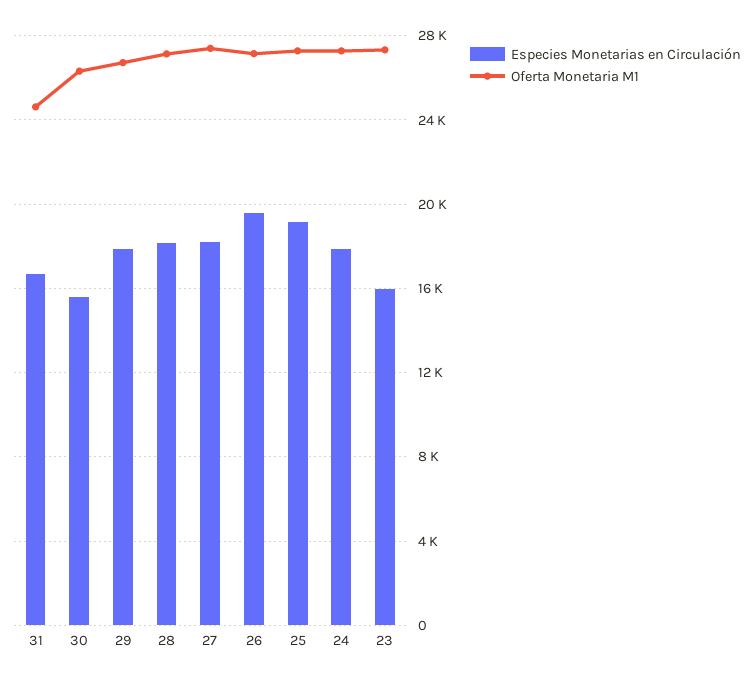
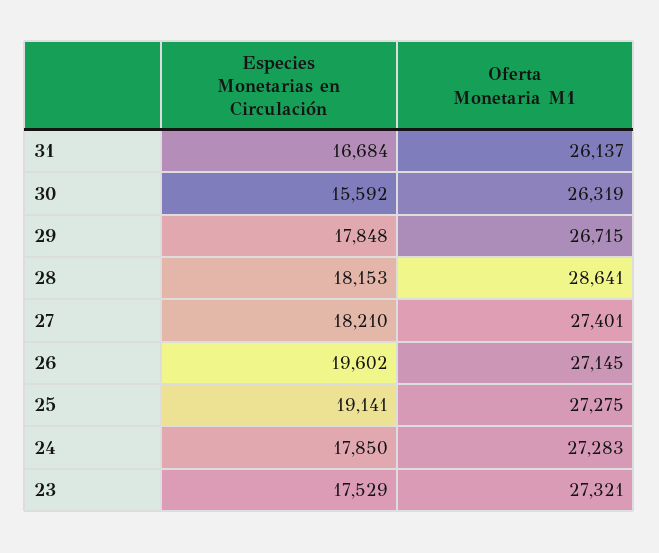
  {
    "Especies Monetarias en Circulación": {
      "31": 16684,
      "30": 15592,
      "29": 17848,
      "28": 18153,
      "27": 18210,
      "26": 19602,
      "25": 19141,
      "24": 17850,
-     "23": 16000
+     "23": 17529
    },
    "Oferta Monetaria M1": {
-     "31": 24500,
+     "31": 26137,
      "30": 26319,
      "29": 26715,
-     "28": 27000,
+     "28": 28641,
      "27": 27401,
      "26": 27145,
      "25": 27275,
      "24": 27283,
      "23": 27321
    }
  }

